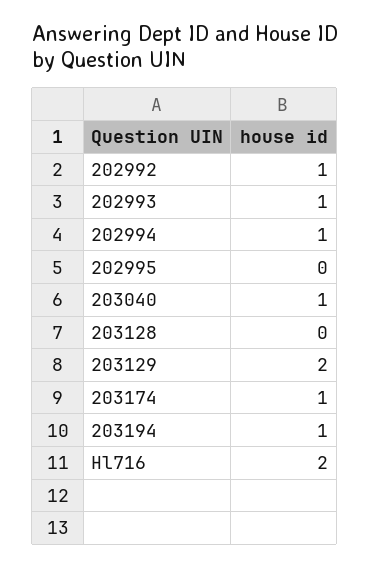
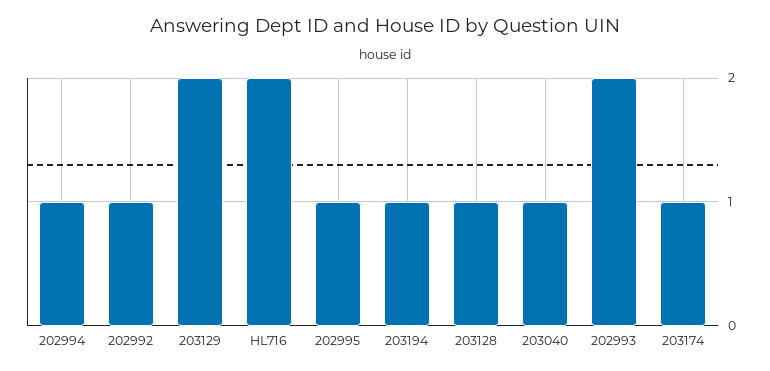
  {
    "202992": 1,
-   "202993": 1,
+   "202993": 2,
    "202994": 1,
-   "202995": 0,
+   "202995": 1,
    "203040": 1,
-   "203128": 0,
+   "203128": 1,
    "203129": 2,
    "203174": 1,
    "203194": 1,
    "Hl716": 2
  }

